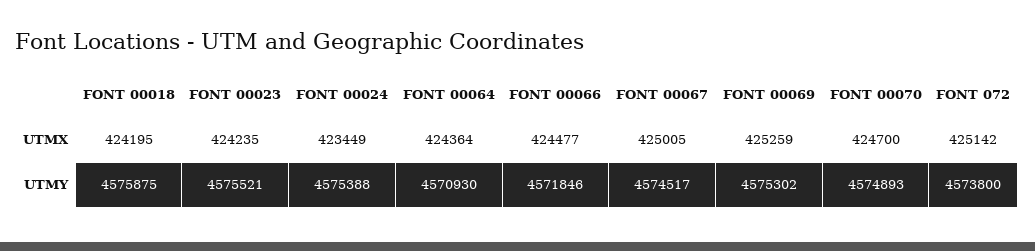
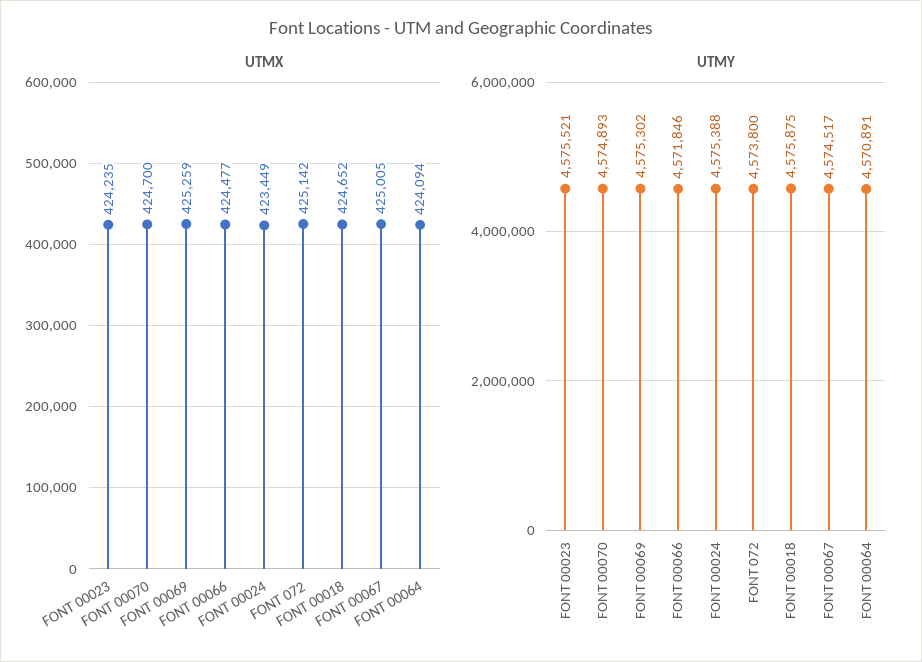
  {
    "UTMX": {
-     "FONT 00018": 424195,
+     "FONT 00018": 424652,
      "FONT 00023": 424235,
      "FONT 00024": 423449,
-     "FONT 00064": 424364,
+     "FONT 00064": 424094,
      "FONT 00066": 424477,
      "FONT 00067": 425005,
      "FONT 00069": 425259,
      "FONT 00070": 424700,
      "FONT 072": 425142
    },
    "UTMY": {
      "FONT 00018": 4575875,
      "FONT 00023": 4575521,
      "FONT 00024": 4575388,
-     "FONT 00064": 4570930,
+     "FONT 00064": 4570891,
      "FONT 00066": 4571846,
      "FONT 00067": 4574517,
      "FONT 00069": 4575302,
      "FONT 00070": 4574893,
      "FONT 072": 4573800
    }
  }

